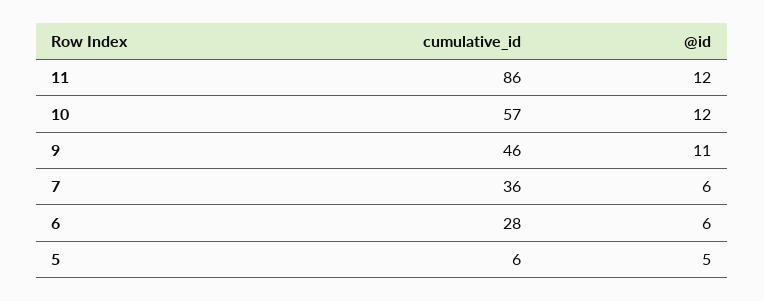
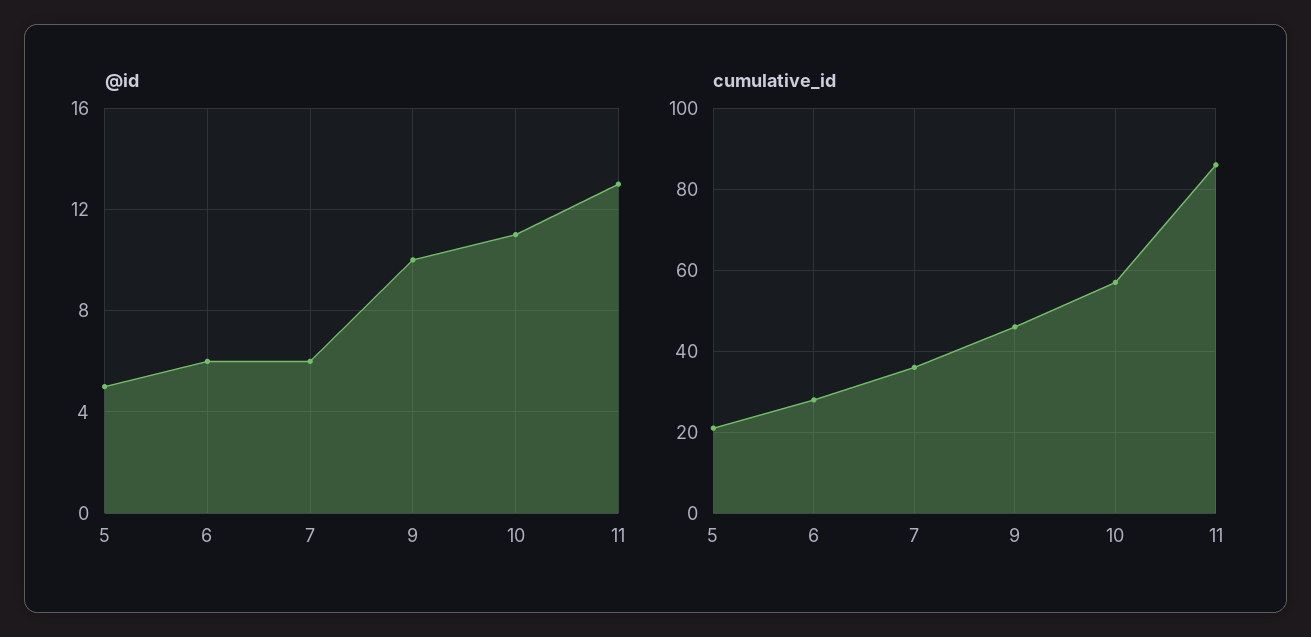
  {
    "cumulative_id": {
      "11": 86,
      "10": 57,
      "9": 46,
      "7": 36,
      "6": 28,
-     "5": 6
+     "5": 20
    },
    "@id": {
-     "11": 12,
+     "11": 13,
-     "10": 12,
+     "10": 11,
-     "9": 11,
+     "9": 10,
      "7": 6,
      "6": 6,
      "5": 5
    }
  }

